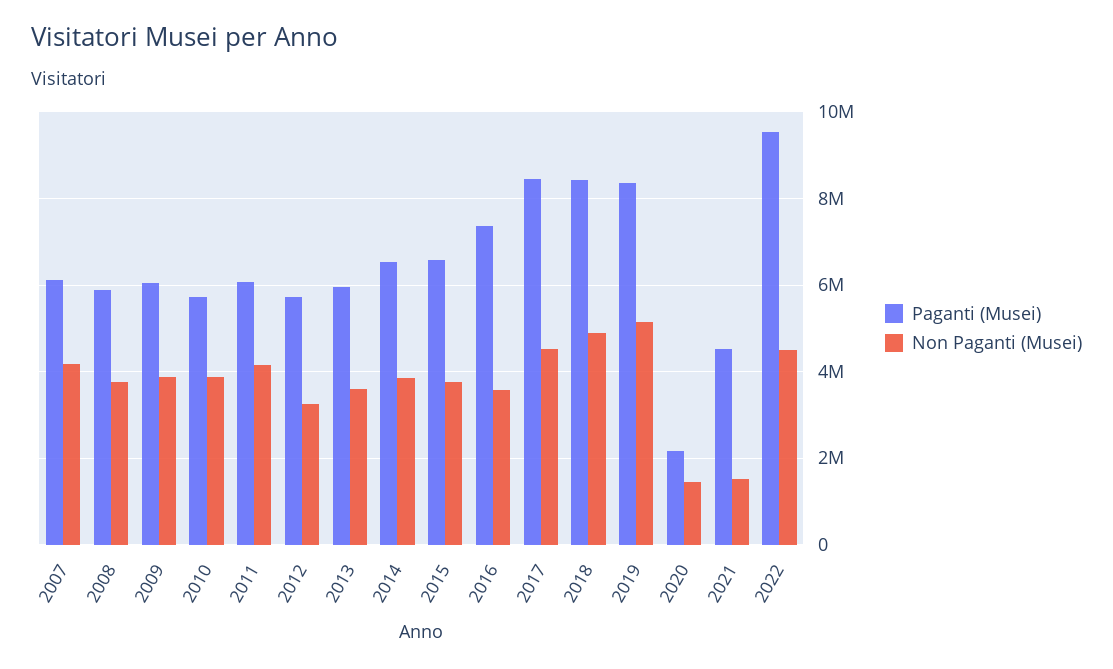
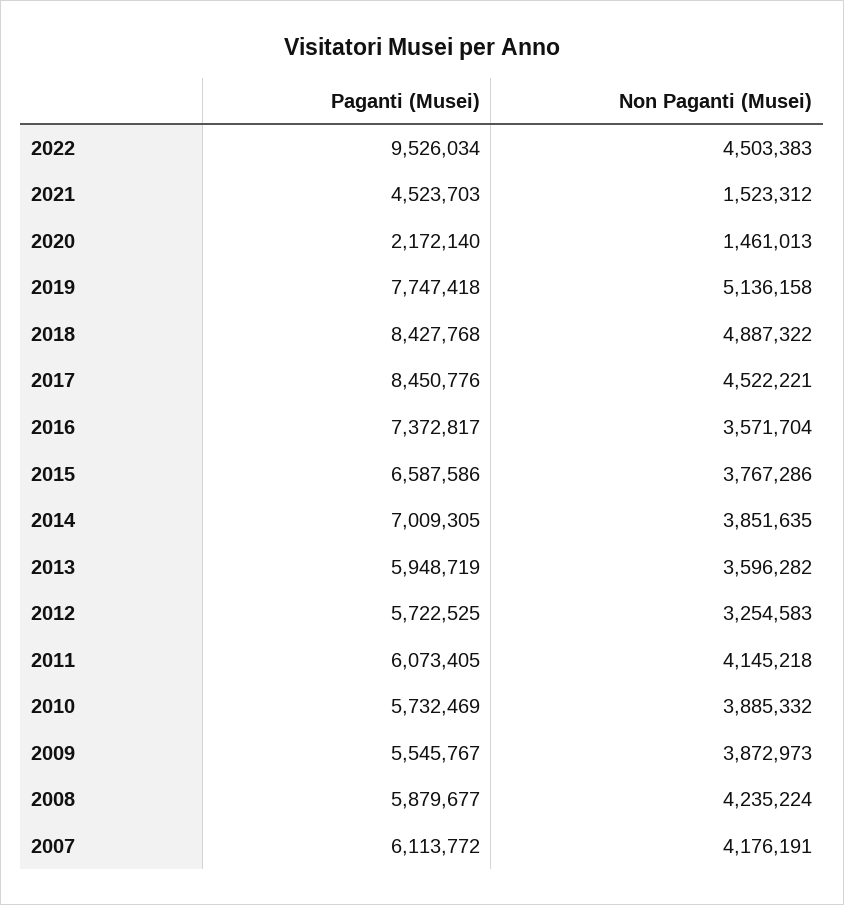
  {
    "Paganti (Musei)": {
      "2007": 6113772,
      "2008": 5879677,
-     "2009": 6000000,
+     "2009": 5545767,
      "2010": 5732469,
      "2011": 6073405,
      "2012": 5722525,
      "2013": 5948719,
-     "2014": 6600000,
+     "2014": 7009305,
      "2015": 6587586,
      "2016": 7372817,
      "2017": 8450776,
      "2018": 8427768,
-     "2019": 8400000,
+     "2019": 7747418,
      "2020": 2172140,
      "2021": 4523703,
      "2022": 9526034
    },
    "Non Paganti (Musei)": {
      "2007": 4176191,
-     "2008": 3800000,
+     "2008": 4235224,
      "2009": 3872973,
      "2010": 3885332,
      "2011": 4145218,
      "2012": 3254583,
      "2013": 3596282,
      "2014": 3851635,
      "2015": 3767286,
      "2016": 3571704,
      "2017": 4522221,
      "2018": 4887322,
      "2019": 5136158,
      "2020": 1461013,
      "2021": 1523312,
      "2022": 4503383
    }
  }

